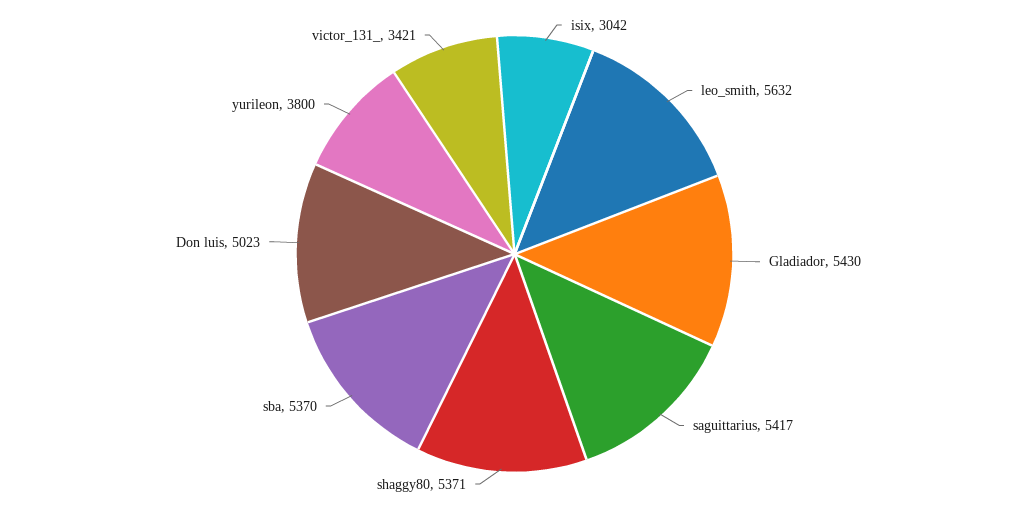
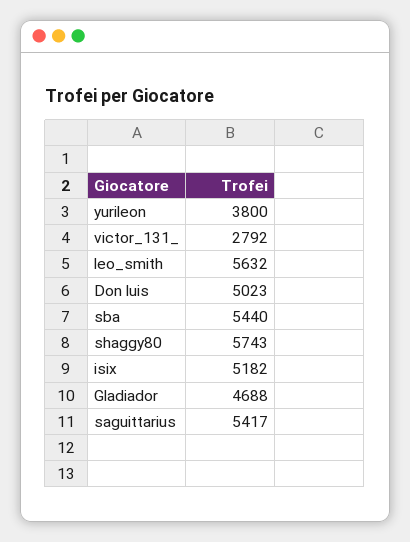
  {
-   "isix": 3042,
+   "isix": 5182,
    "leo_smith": 5632,
-   "Gladiador": 5430,
+   "Gladiador": 4688,
    "saguittarius": 5417,
-   "shaggy80": 5371,
+   "shaggy80": 5743,
-   "sba": 5370,
+   "sba": 5440,
    "Don luis": 5023,
    "yurileon": 3800,
-   "victor_131_": 3421
+   "victor_131_": 2792
  }

